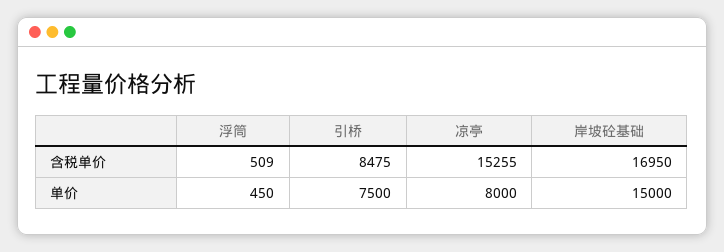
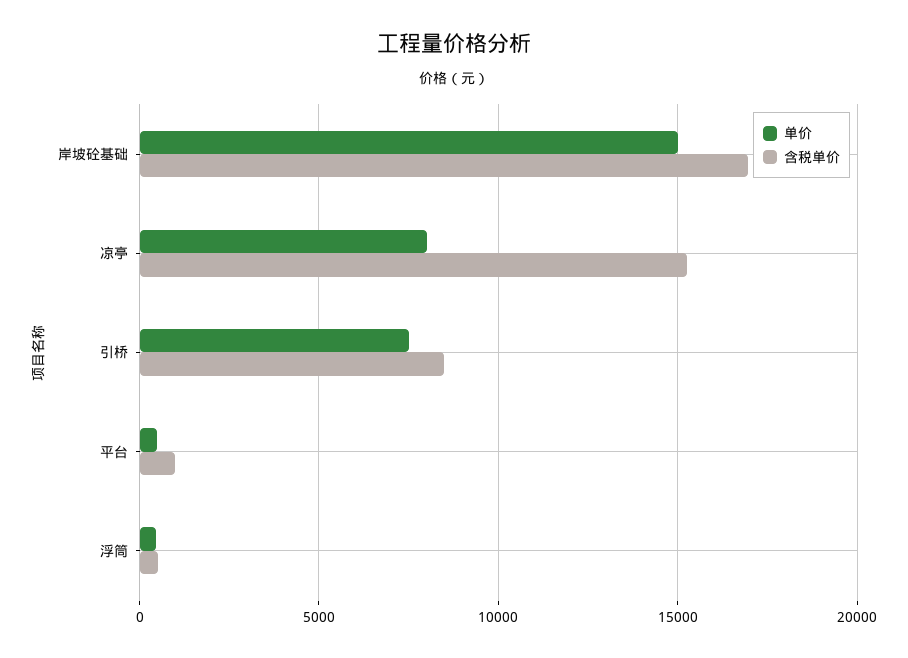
  {
    "含税单价": {
      "浮筒": 509,
      "引桥": 8475,
      "凉亭": 15255,
-     "岸坡砼基础": 16950
+     "岸坡砼基础": 16950,
+     "平台": 1000
    },
    "单价": {
      "浮筒": 450,
      "引桥": 7500,
      "凉亭": 8000,
-     "岸坡砼基础": 15000
+     "岸坡砼基础": 15000,
+     "平台": 500
    }
  }

